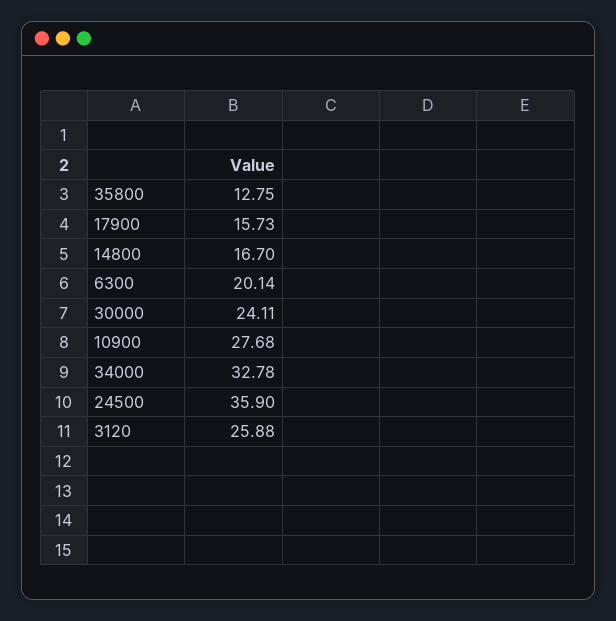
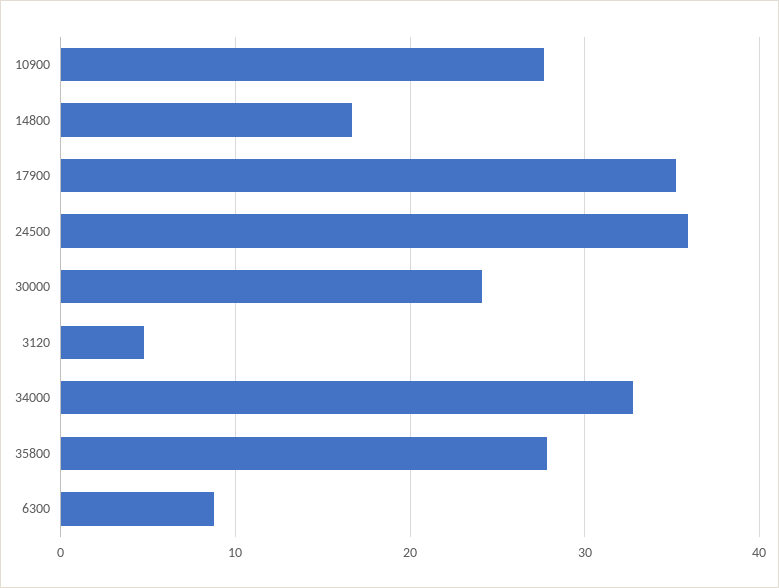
  {
-   "35800": 12.75,
+   "35800": 28,
-   "17900": 15.73,
+   "17900": 35,
    "14800": 16.7,
-   "6300": 20.14,
+   "6300": 9,
    "30000": 24.11,
    "10900": 27.68,
    "34000": 32.78,
    "24500": 35.9,
-   "3120": 25.88
+   "3120": 5
  }

